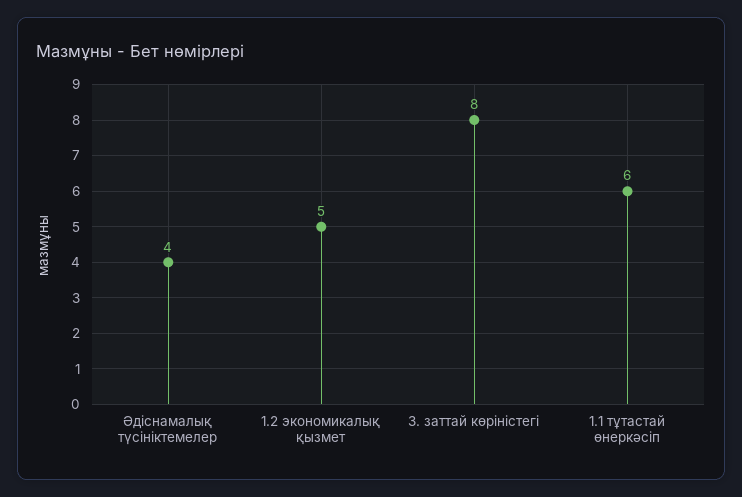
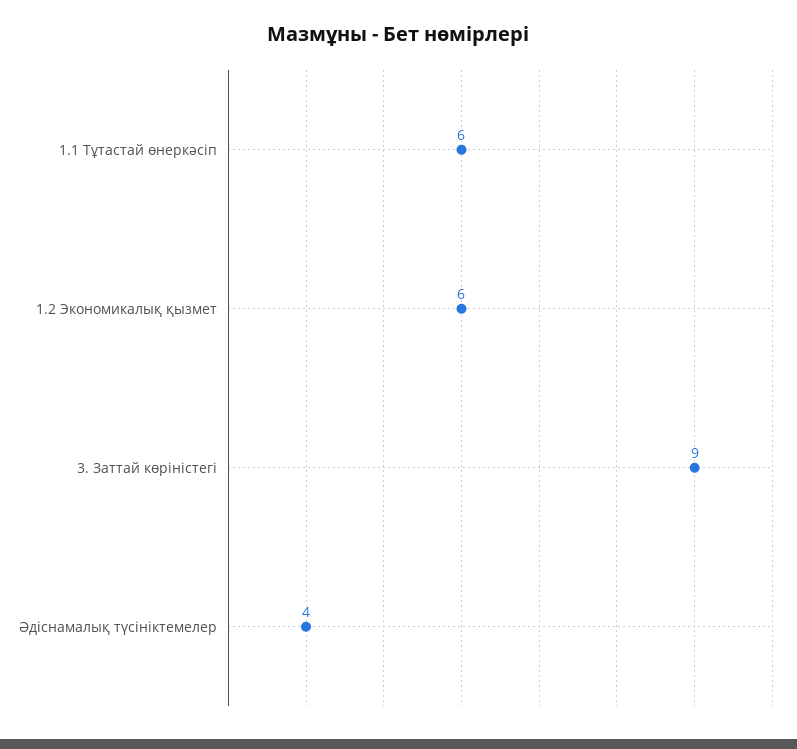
  {
    "Әдіснамалық түсініктемелер": 4,
-   "1.2 экономикалық қызмет": 5,
+   "1.2 экономикалық қызмет": 6,
-   "3. заттай көріністегі": 8,
+   "3. заттай көріністегі": 9,
    "1.1 тұтастай өнеркәсіп": 6
  }

